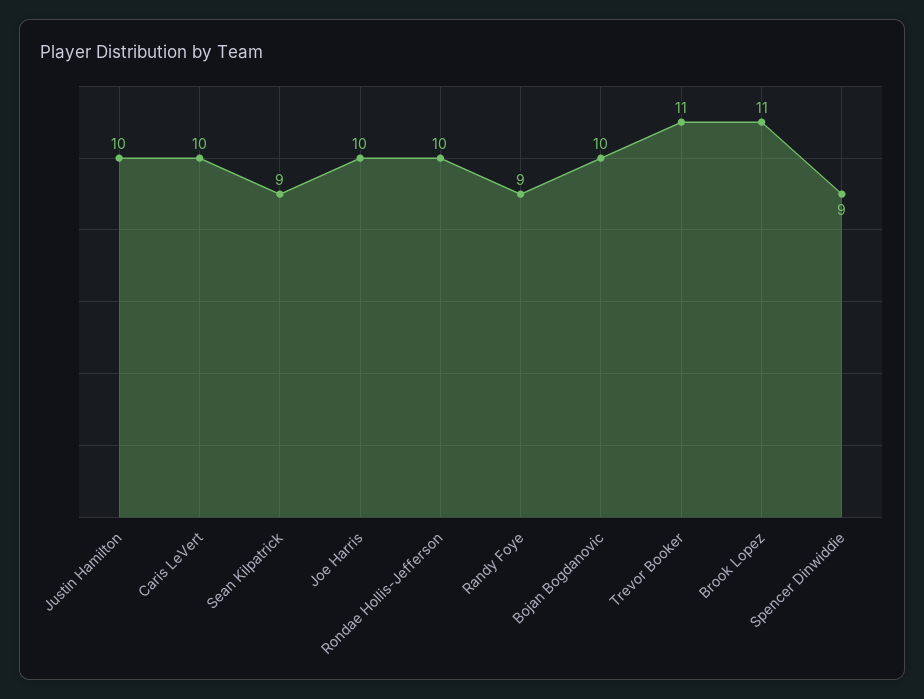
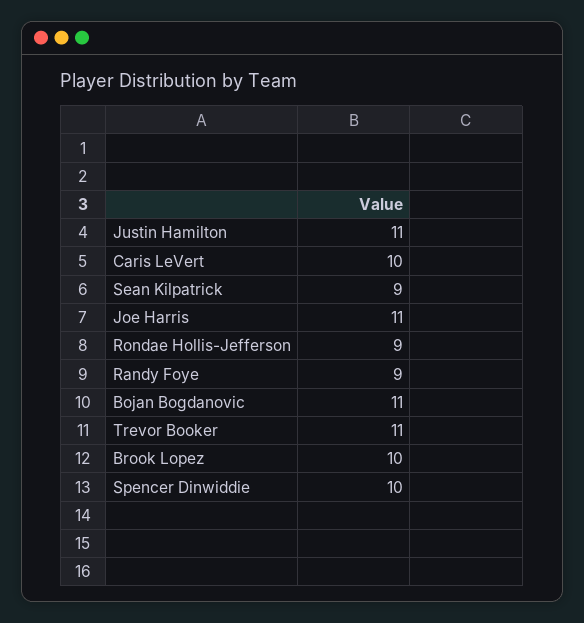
  {
-   "Justin Hamilton": 10,
+   "Justin Hamilton": 11,
    "Caris LeVert": 10,
    "Sean Kilpatrick": 9,
-   "Joe Harris": 10,
+   "Joe Harris": 11,
-   "Rondae Hollis-Jefferson": 10,
+   "Rondae Hollis-Jefferson": 9,
    "Randy Foye": 9,
-   "Bojan Bogdanovic": 10,
+   "Bojan Bogdanovic": 11,
    "Trevor Booker": 11,
-   "Brook Lopez": 11,
+   "Brook Lopez": 10,
-   "Spencer Dinwiddie": 9
+   "Spencer Dinwiddie": 10
  }

